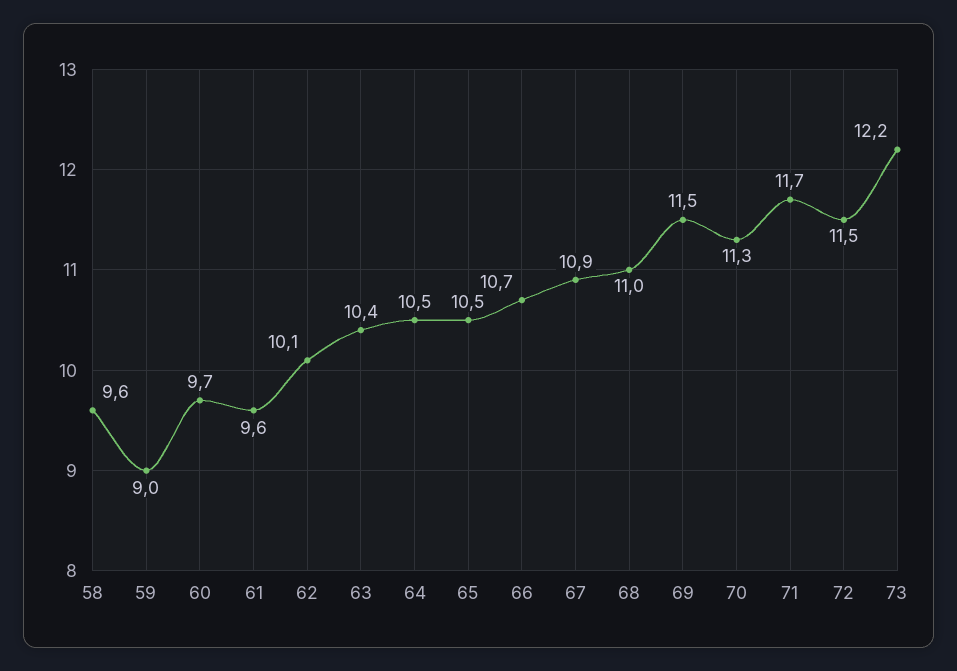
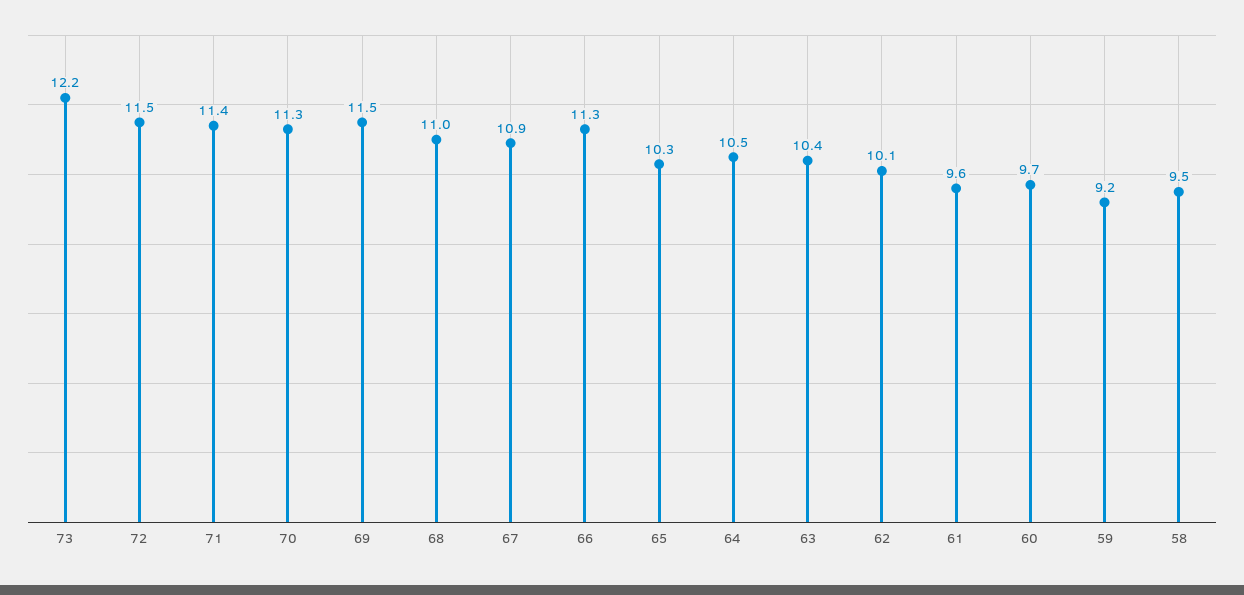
  {
-   "58": 9.6,
+   "58": 9.5,
-   "59": 9,
+   "59": 9.2,
    "60": 9.7,
    "61": 9.6,
    "62": 10.1,
    "63": 10.4,
    "64": 10.5,
-   "65": 10.5,
+   "65": 10.3,
-   "66": 10.7,
+   "66": 11.3,
    "67": 10.9,
    "68": 11,
    "69": 11.5,
    "70": 11.3,
-   "71": 11.7,
+   "71": 11.4,
    "72": 11.5,
    "73": 12.2
  }

